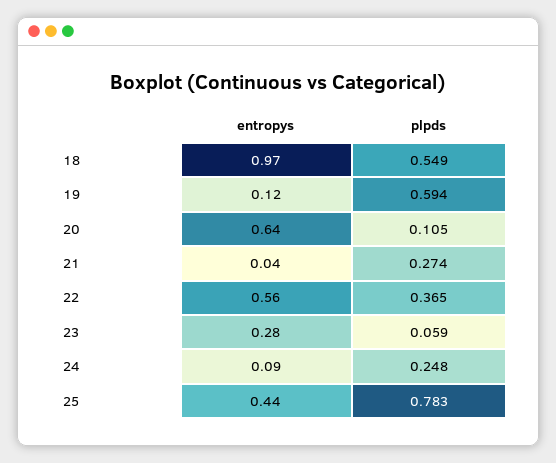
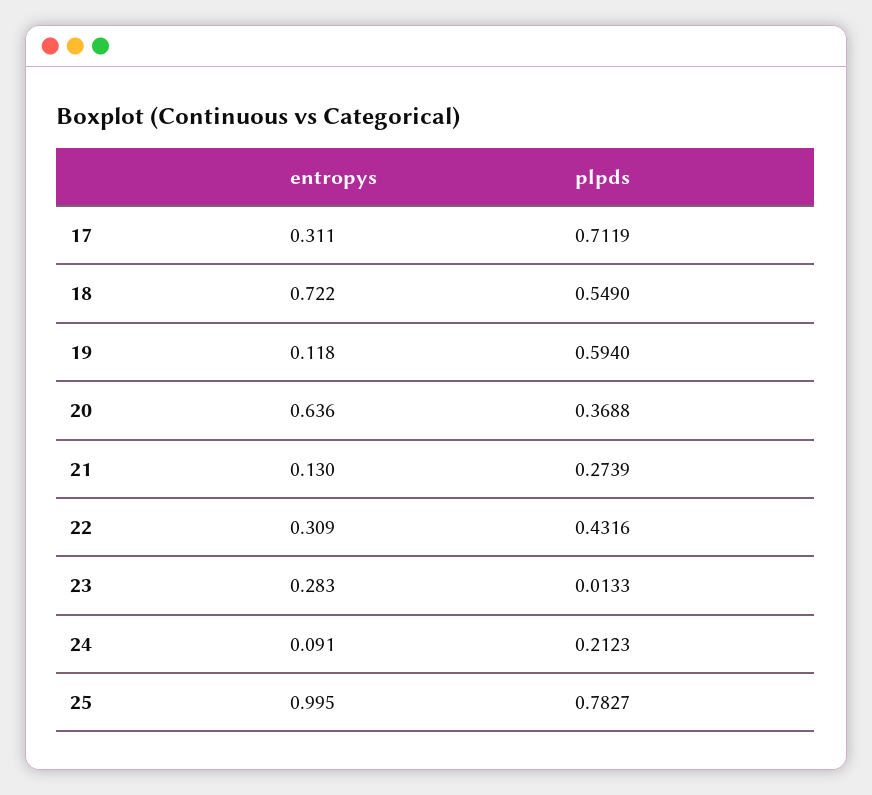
  {
    "entropys": {
-     "18": 0.97,
+     "18": 0.722,
      "19": 0.118,
      "20": 0.636,
-     "21": 0.04,
+     "21": 0.13,
-     "22": 0.56,
+     "22": 0.309,
      "23": 0.283,
      "24": 0.091,
-     "25": 0.44
+     "25": 0.995,
+     "17": 0.311
    },
    "plpds": {
      "18": 0.549,
      "19": 0.594,
-     "20": 0.105,
+     "20": 0.3688,
      "21": 0.2739,
-     "22": 0.365,
+     "22": 0.4316,
-     "23": 0.059,
+     "23": 0.0133,
-     "24": 0.248,
+     "24": 0.2123,
-     "25": 0.7827
+     "25": 0.7827,
+     "17": 0.7119
    }
  }

